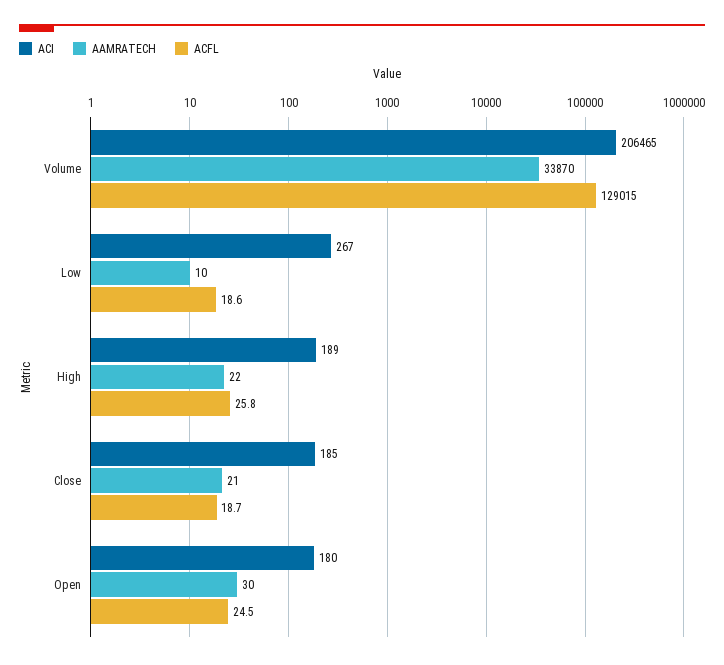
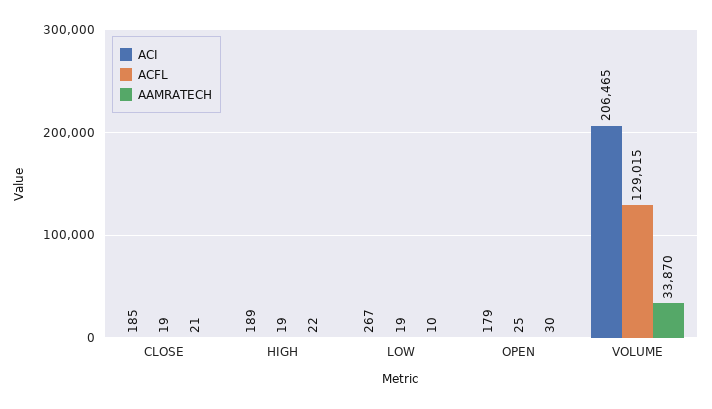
  {
    "ACI": {
      "Volume": 206465,
      "Low": 267,
      "High": 189,
      "Close": 185,
-     "Open": 180
+     "Open": 179
    },
    "AAMRATECH": {
      "Volume": 33870,
      "Low": 10,
      "High": 22,
      "Close": 21,
      "Open": 30
    },
    "ACFL": {
      "Volume": 129015,
      "Low": 18.6,
-     "High": 25.8,
+     "High": 19,
      "Close": 18.7,
      "Open": 24.5
    }
  }

